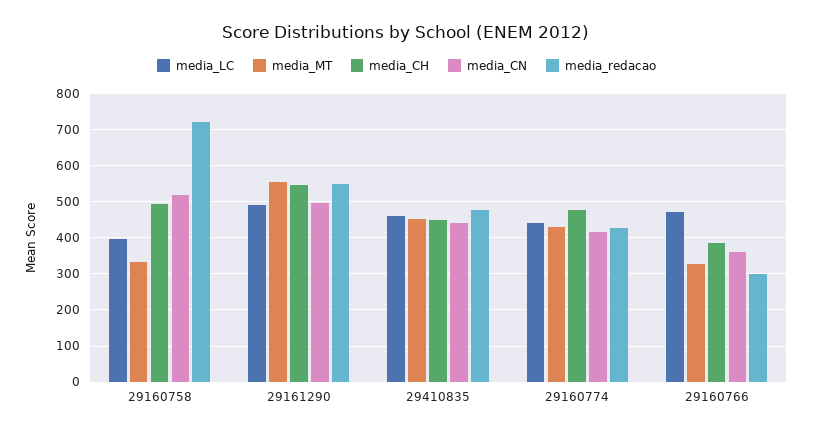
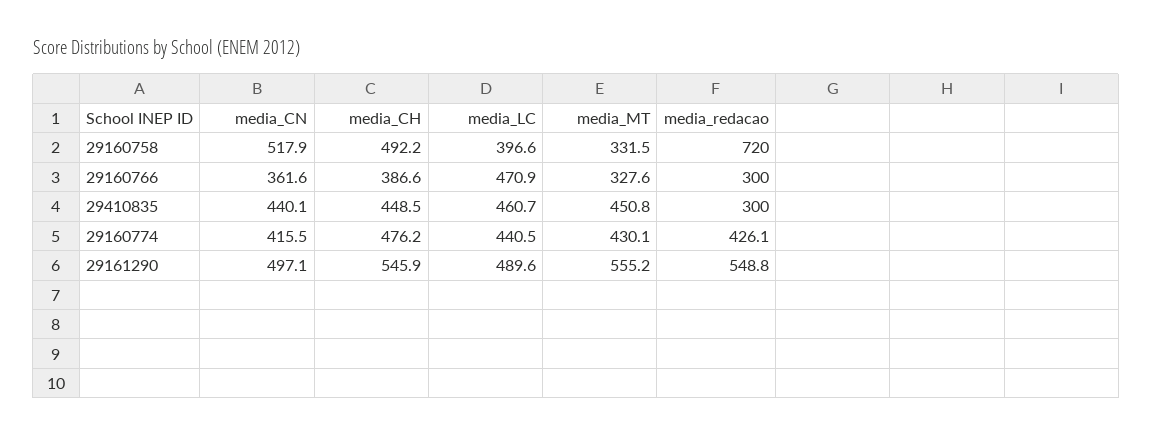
  {
    "media_LC": {
      "29160758": 396.6,
      "29161290": 489.6,
      "29410835": 460.7,
      "29160774": 440.5,
      "29160766": 470.9
    },
    "media_MT": {
      "29160758": 331.5,
      "29161290": 555.2,
      "29410835": 450.8,
      "29160774": 430.1,
      "29160766": 327.6
    },
    "media_CH": {
      "29160758": 492.2,
      "29161290": 545.9,
      "29410835": 448.5,
      "29160774": 476.2,
      "29160766": 386.6
    },
    "media_CN": {
      "29160758": 517.9,
      "29161290": 497.1,
      "29410835": 440.1,
      "29160774": 415.5,
      "29160766": 361.6
    },
    "media_redacao": {
      "29160758": 720,
      "29161290": 548.8,
-     "29410835": 480,
+     "29410835": 300,
      "29160774": 426.1,
      "29160766": 300
    }
  }

